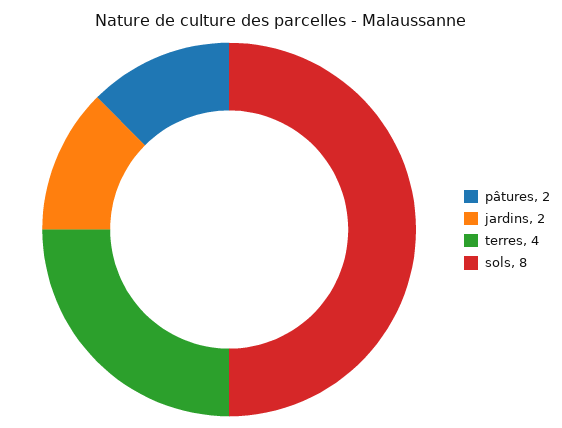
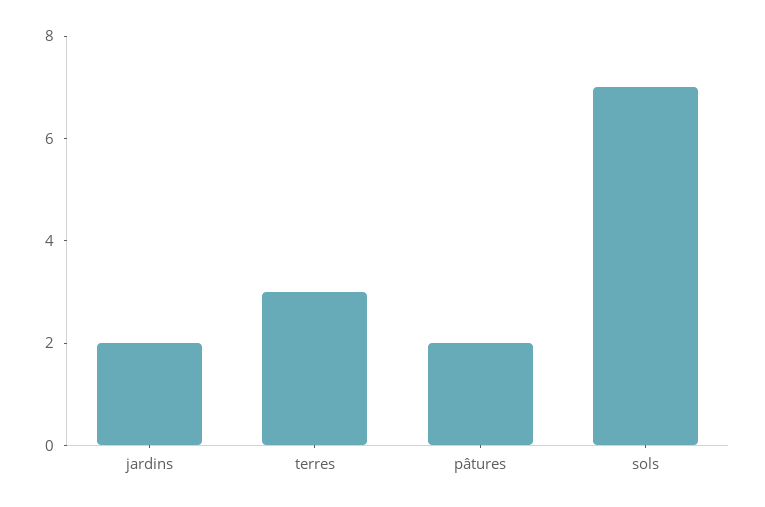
  {
    "pâtures": 2,
    "jardins": 2,
-   "terres": 4,
+   "terres": 3,
-   "sols": 8
+   "sols": 7
  }

